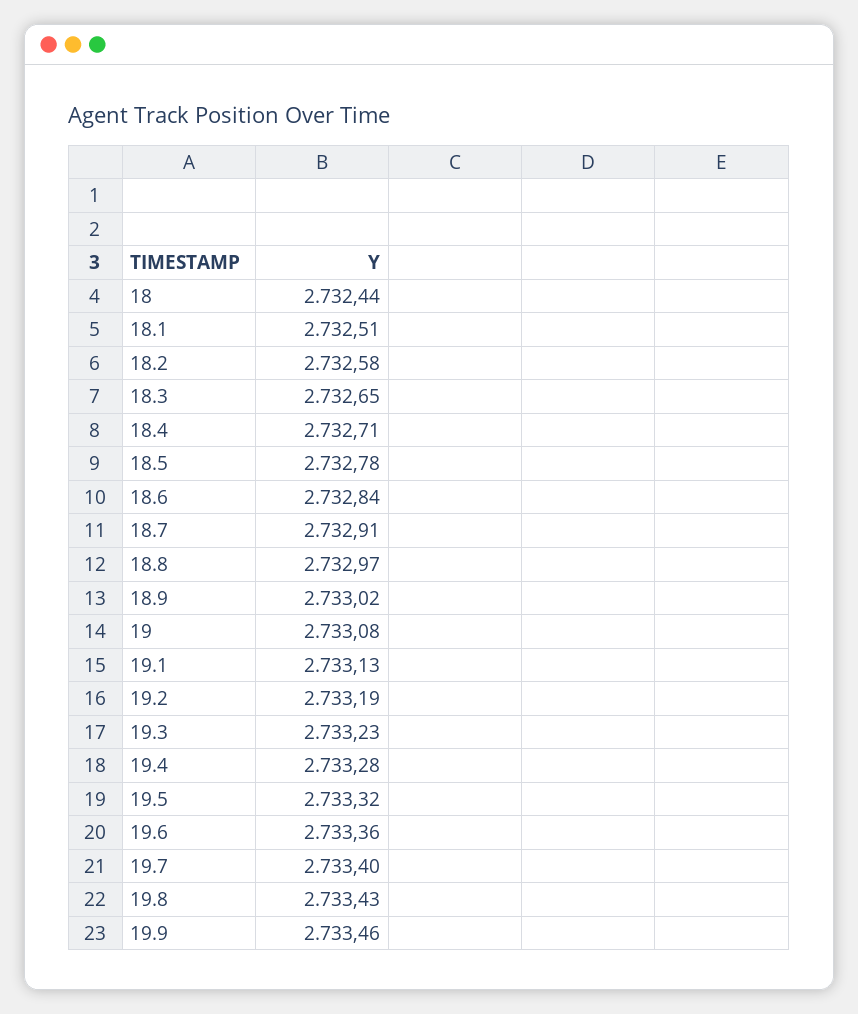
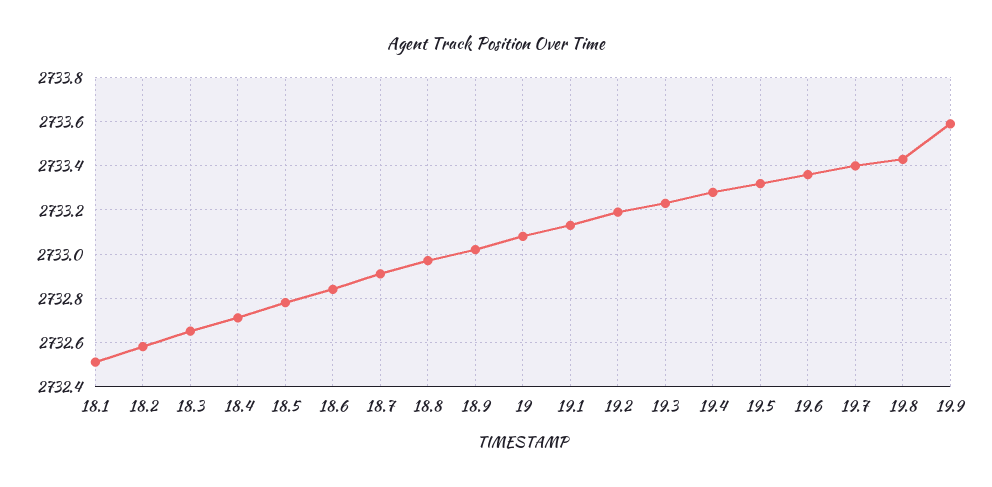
  {
-   "18": 2732.44,
    "18.1": 2732.51,
    "18.2": 2732.58,
    "18.3": 2732.65,
    "18.4": 2732.71,
    "18.5": 2732.78,
    "18.6": 2732.84,
    "18.7": 2732.91,
    "18.8": 2732.97,
    "18.9": 2733.02,
    "19": 2733.08,
    "19.1": 2733.13,
    "19.2": 2733.19,
    "19.3": 2733.23,
    "19.4": 2733.28,
    "19.5": 2733.32,
    "19.6": 2733.36,
    "19.7": 2733.4,
    "19.8": 2733.43,
-   "19.9": 2733.46
+   "19.9": 2733.6
  }

